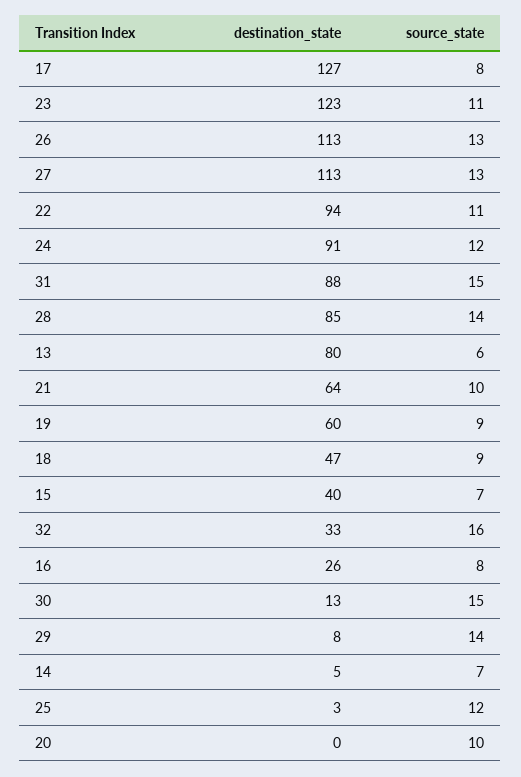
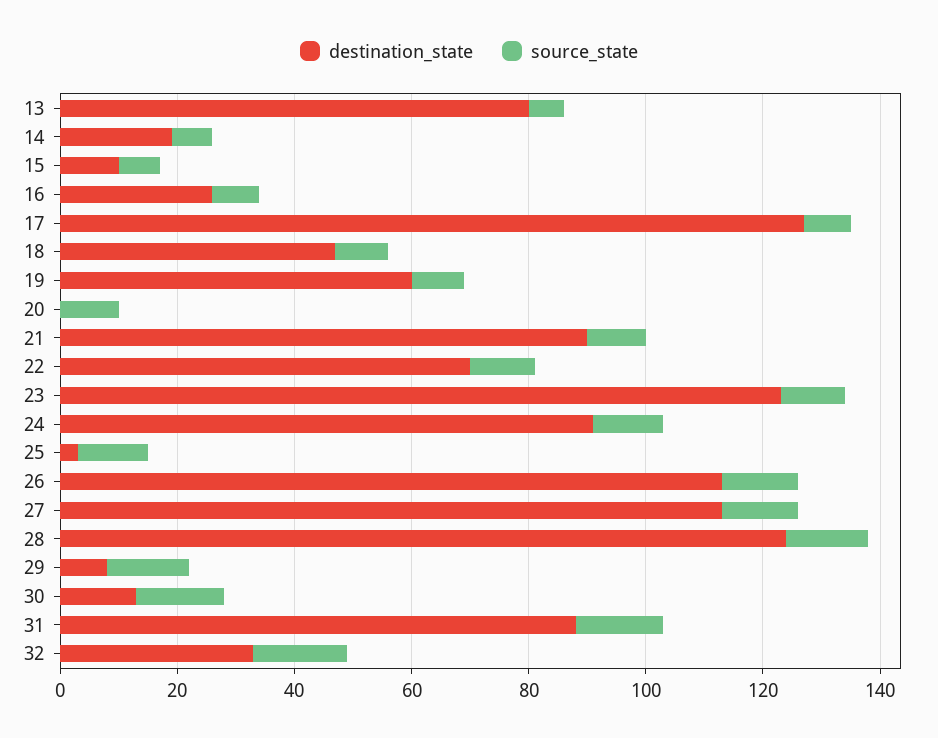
  {
    "destination_state": {
      "17": 127,
      "23": 123,
      "26": 113,
      "27": 113,
-     "22": 94,
+     "22": 70,
      "24": 91,
      "31": 88,
-     "28": 85,
+     "28": 125,
      "13": 80,
-     "21": 64,
+     "21": 90,
      "19": 60,
      "18": 47,
-     "15": 40,
+     "15": 10,
      "32": 33,
      "16": 26,
      "30": 13,
      "29": 8,
-     "14": 5,
+     "14": 20,
      "25": 3,
      "20": 0
    },
    "source_state": {
      "17": 8,
      "23": 11,
      "26": 13,
      "27": 13,
      "22": 11,
      "24": 12,
      "31": 15,
      "28": 14,
      "13": 6,
      "21": 10,
      "19": 9,
      "18": 9,
      "15": 7,
      "32": 16,
      "16": 8,
      "30": 15,
      "29": 14,
      "14": 7,
      "25": 12,
      "20": 10
    }
  }

